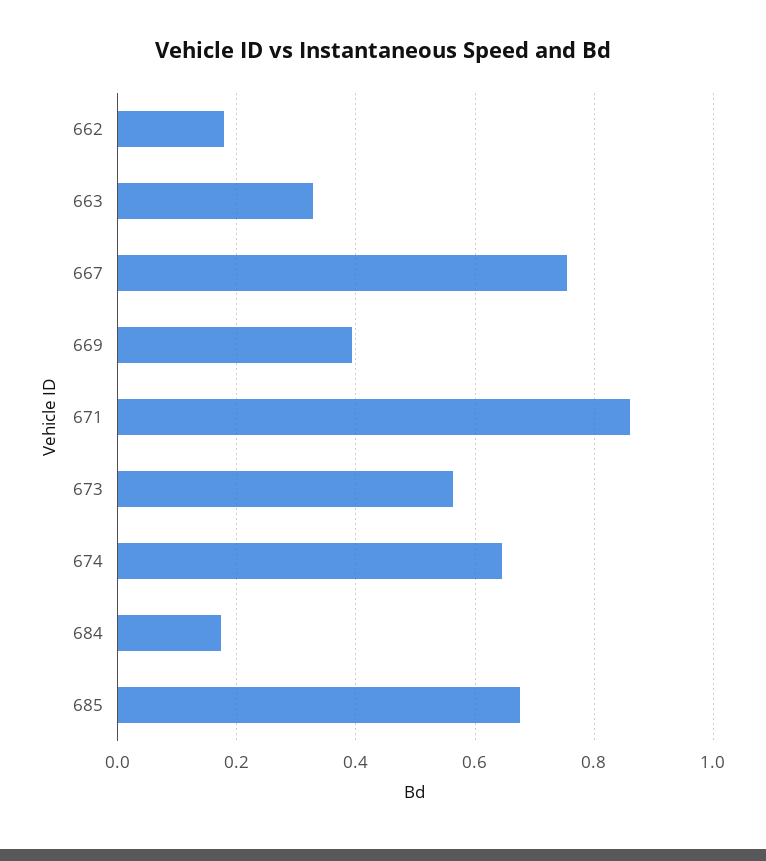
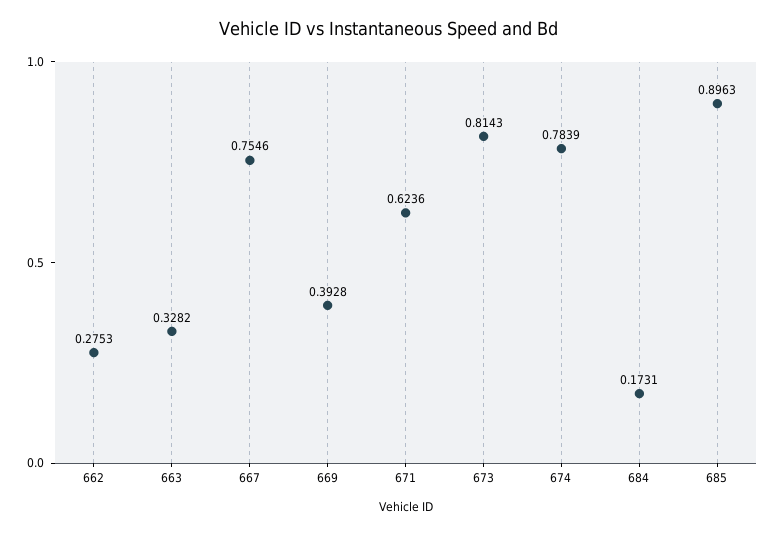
  {
-   "662": 0.18,
+   "662": 0.2753,
    "663": 0.3282,
    "667": 0.7546,
    "669": 0.3928,
-   "671": 0.86,
+   "671": 0.6236,
-   "673": 0.56,
+   "673": 0.8143,
-   "674": 0.64,
+   "674": 0.7839,
    "684": 0.1731,
-   "685": 0.68
+   "685": 0.8963
  }

